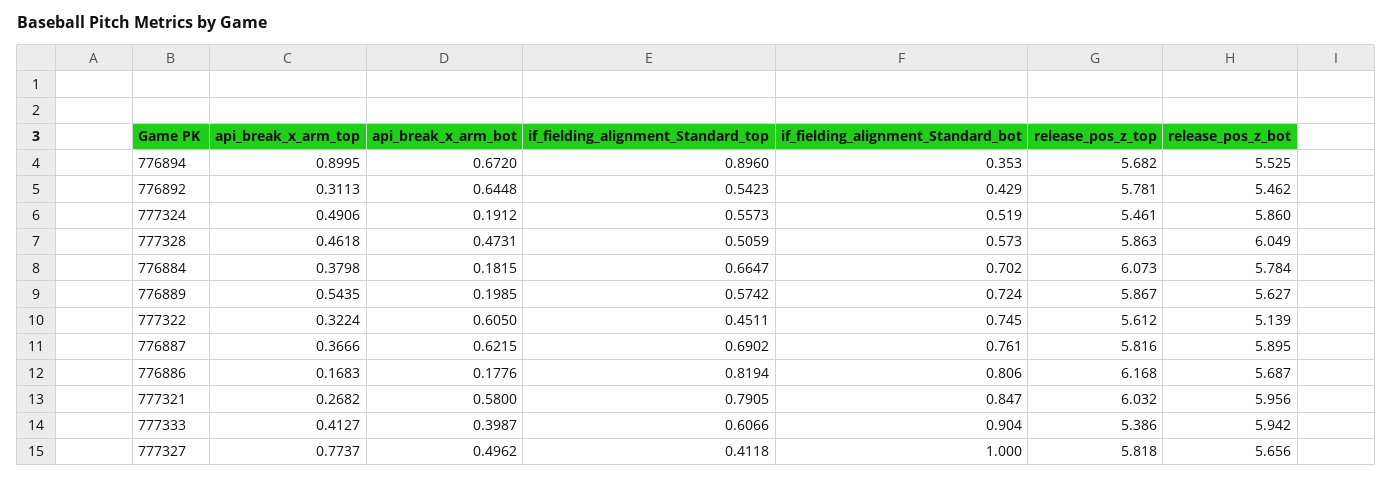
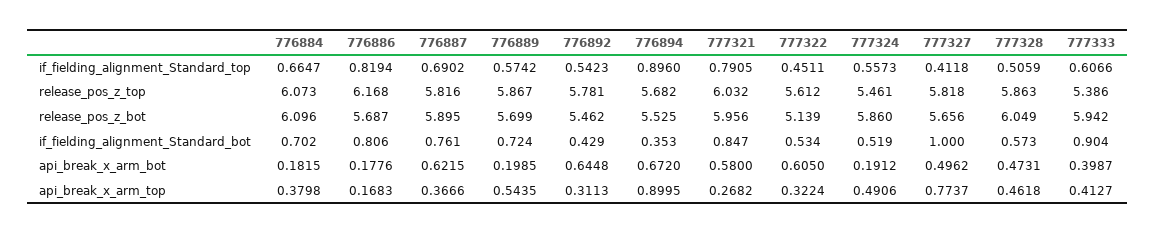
  {
    "api_break_x_arm_top": {
      "776894": 0.8995,
      "776892": 0.3113,
      "777324": 0.4906,
      "777328": 0.4618,
      "776884": 0.3798,
      "776889": 0.5435,
      "777322": 0.3224,
      "776887": 0.3666,
      "776886": 0.1683,
      "777321": 0.2682,
      "777333": 0.4127,
      "777327": 0.7737
    },
    "api_break_x_arm_bot": {
      "776894": 0.672,
      "776892": 0.6448,
      "777324": 0.1912,
      "777328": 0.4731,
      "776884": 0.1815,
      "776889": 0.1985,
      "777322": 0.605,
      "776887": 0.6215,
      "776886": 0.1776,
      "777321": 0.58,
      "777333": 0.3987,
      "777327": 0.4962
    },
    "if_fielding_alignment_Standard_top": {
      "776894": 0.896,
      "776892": 0.5423,
      "777324": 0.5573,
      "777328": 0.5059,
      "776884": 0.6647,
      "776889": 0.5742,
      "777322": 0.4511,
      "776887": 0.6902,
      "776886": 0.8194,
      "777321": 0.7905,
      "777333": 0.6066,
      "777327": 0.4118
    },
    "if_fielding_alignment_Standard_bot": {
      "776894": 0.353,
      "776892": 0.429,
      "777324": 0.519,
      "777328": 0.573,
      "776884": 0.702,
      "776889": 0.724,
-     "777322": 0.745,
+     "777322": 0.534,
      "776887": 0.761,
      "776886": 0.806,
      "777321": 0.847,
      "777333": 0.904,
      "777327": 1
    },
    "release_pos_z_top": {
      "776894": 5.682,
      "776892": 5.781,
      "777324": 5.461,
      "777328": 5.863,
      "776884": 6.073,
      "776889": 5.867,
      "777322": 5.612,
      "776887": 5.816,
      "776886": 6.168,
      "777321": 6.032,
      "777333": 5.386,
      "777327": 5.818
    },
    "release_pos_z_bot": {
      "776894": 5.525,
      "776892": 5.462,
      "777324": 5.86,
      "777328": 6.049,
-     "776884": 5.784,
+     "776884": 6.096,
-     "776889": 5.627,
+     "776889": 5.699,
      "777322": 5.139,
      "776887": 5.895,
      "776886": 5.687,
      "777321": 5.956,
      "777333": 5.942,
      "777327": 5.656
    }
  }

